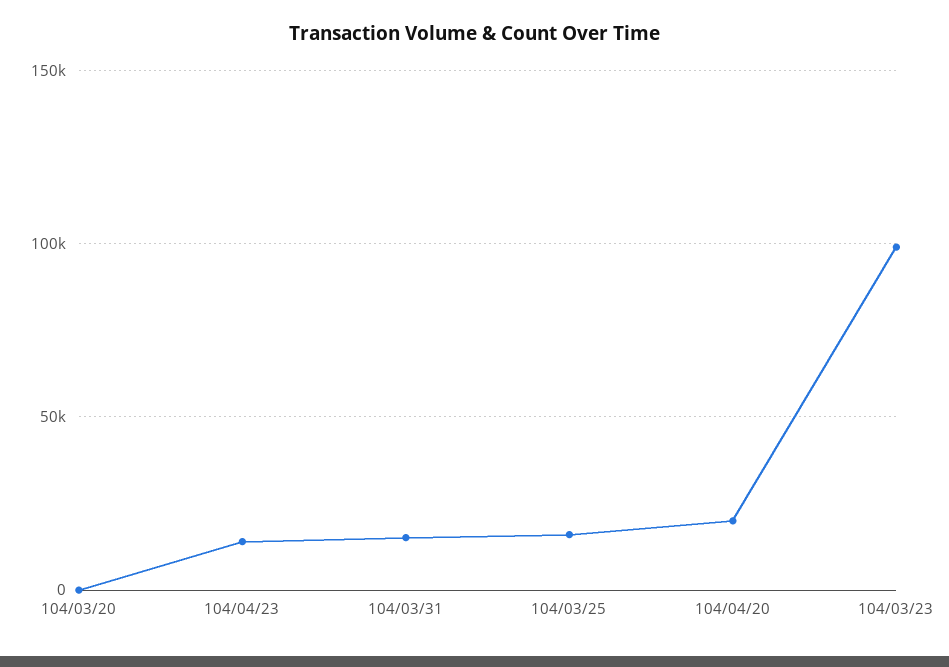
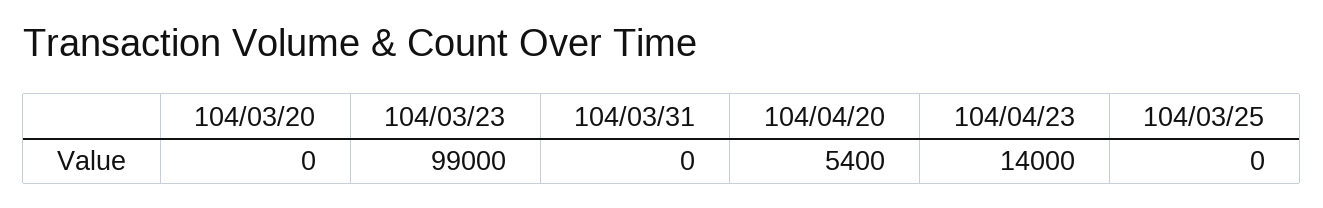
  {
    "104/03/20": 0,
    "104/04/23": 14000,
-   "104/03/31": 15000,
+   "104/03/31": 0,
-   "104/03/25": 15000,
+   "104/03/25": 0,
-   "104/04/20": 20000,
+   "104/04/20": 5400,
    "104/03/23": 99000
  }

